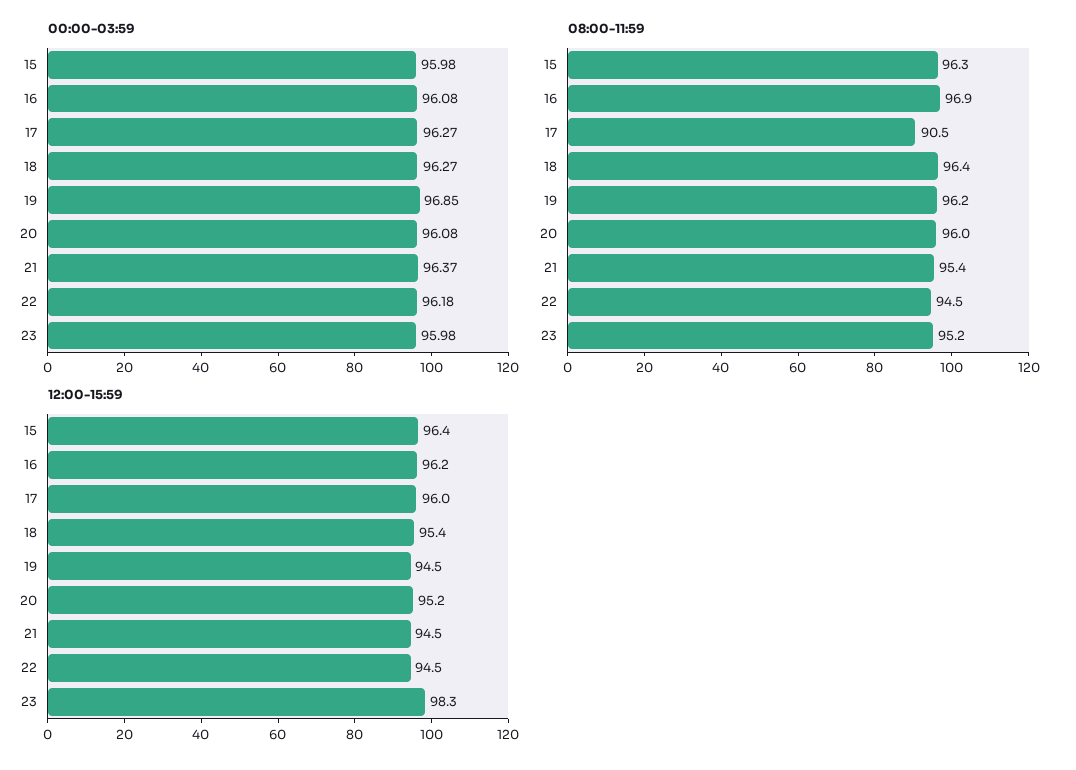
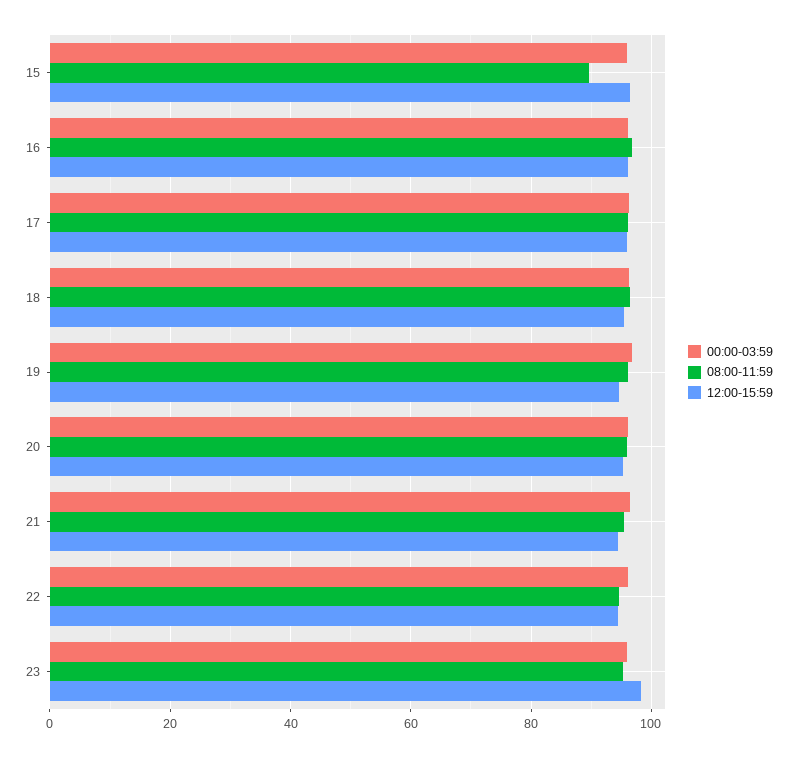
  {
    "00:00-03:59": {
      "15": 95.98,
      "16": 96.08,
      "17": 96.27,
      "18": 96.27,
      "19": 96.85,
      "20": 96.08,
      "21": 96.37,
      "22": 96.18,
      "23": 95.98
    },
    "08:00-11:59": {
-     "15": 96.3,
+     "15": 90,
      "16": 96.9,
-     "17": 90.5,
+     "17": 96,
      "18": 96.4,
      "19": 96.2,
      "20": 96,
      "21": 95.4,
      "22": 94.5,
      "23": 95.2
    },
    "12:00-15:59": {
      "15": 96.4,
      "16": 96.2,
      "17": 96,
      "18": 95.4,
      "19": 94.5,
      "20": 95.2,
      "21": 94.5,
      "22": 94.5,
      "23": 98.3
    }
  }

